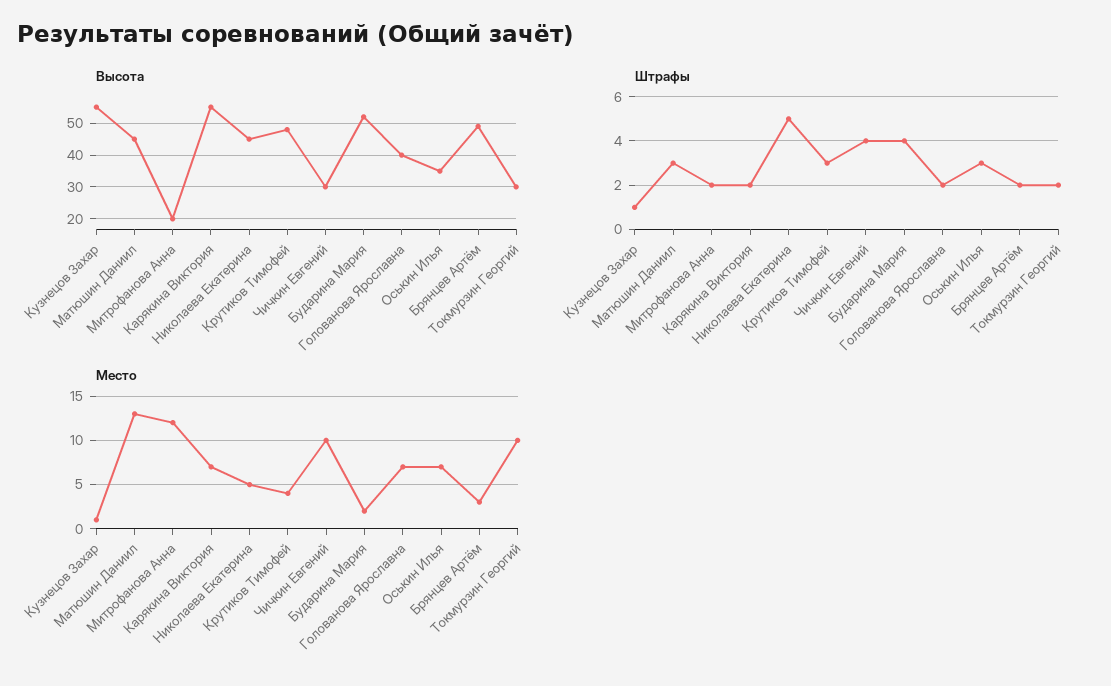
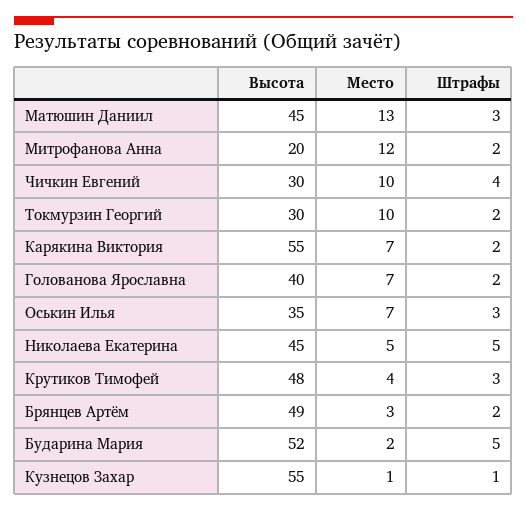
  {
    "Высота": {
      "Кузнецов Захар": 55,
      "Матюшин Даниил": 45,
      "Митрофанова Анна": 20,
      "Карякина Виктория": 55,
      "Николаева Екатерина": 45,
      "Крутиков Тимофей": 48,
      "Чичкин Евгений": 30,
      "Бударина Мария": 52,
      "Голованова Ярославна": 40,
      "Оськин Илья": 35,
      "Брянцев Артём": 49,
      "Токмурзин Георгий": 30
    },
    "Штрафы": {
      "Кузнецов Захар": 1,
      "Матюшин Даниил": 3,
      "Митрофанова Анна": 2,
      "Карякина Виктория": 2,
      "Николаева Екатерина": 5,
      "Крутиков Тимофей": 3,
      "Чичкин Евгений": 4,
-     "Бударина Мария": 4,
+     "Бударина Мария": 5,
      "Голованова Ярославна": 2,
      "Оськин Илья": 3,
      "Брянцев Артём": 2,
      "Токмурзин Георгий": 2
    },
    "Место": {
      "Кузнецов Захар": 1,
      "Матюшин Даниил": 13,
      "Митрофанова Анна": 12,
      "Карякина Виктория": 7,
      "Николаева Екатерина": 5,
      "Крутиков Тимофей": 4,
      "Чичкин Евгений": 10,
      "Бударина Мария": 2,
      "Голованова Ярославна": 7,
      "Оськин Илья": 7,
      "Брянцев Артём": 3,
      "Токмурзин Георгий": 10
    }
  }

